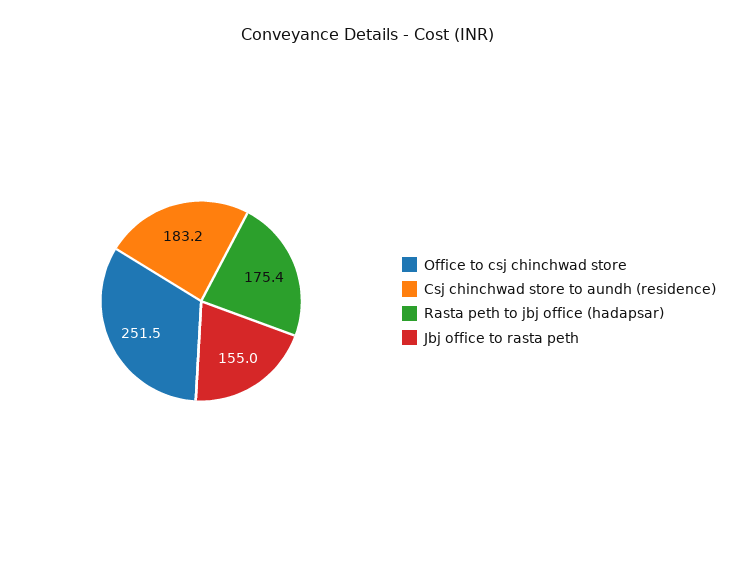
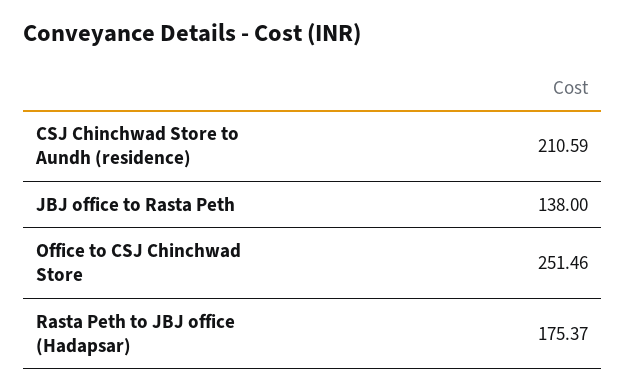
  {
    "Office to csj chinchwad store": 251.46,
-   "Csj chinchwad store to aundh (residence)": 183.2,
+   "Csj chinchwad store to aundh (residence)": 210.59,
    "Rasta peth to jbj office (hadapsar)": 175.37,
-   "Jbj office to rasta peth": 155
+   "Jbj office to rasta peth": 138
  }

